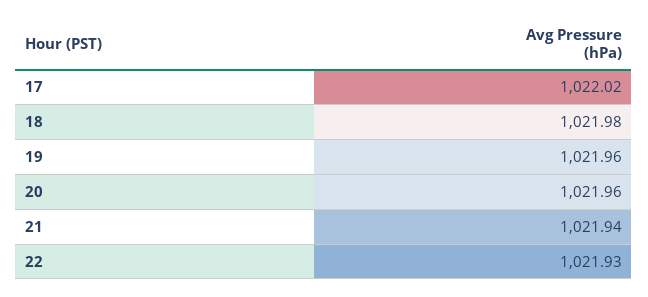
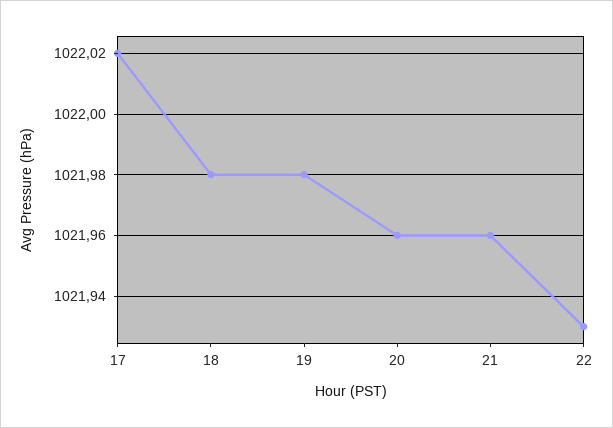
  {
    "17": 1022.02,
    "18": 1021.98,
-   "19": 1021.96,
+   "19": 1021.98,
    "20": 1021.96,
-   "21": 1021.94,
+   "21": 1021.96,
    "22": 1021.93
  }

